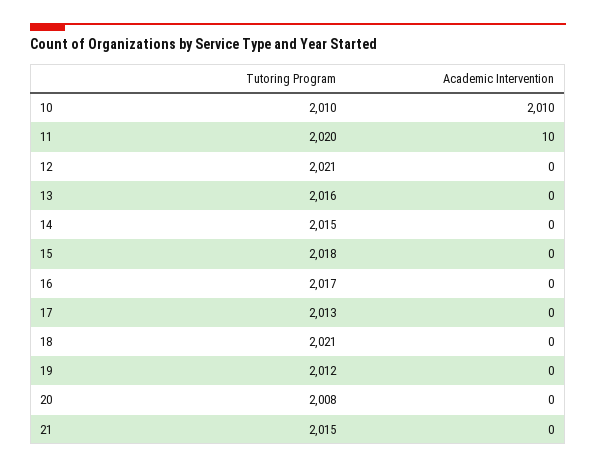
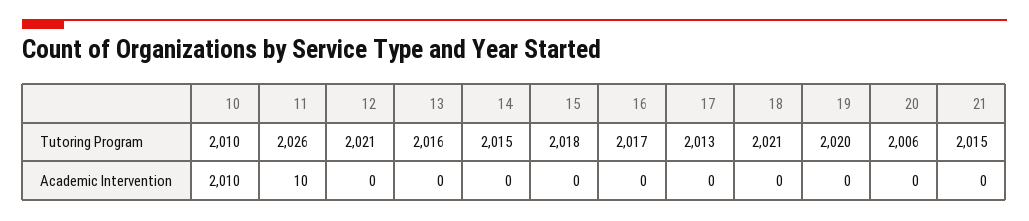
  {
    "Tutoring Program": {
      "10": 2010,
-     "11": 2020,
+     "11": 2026,
      "12": 2021,
      "13": 2016,
      "14": 2015,
      "15": 2018,
      "16": 2017,
      "17": 2013,
      "18": 2021,
-     "19": 2012,
+     "19": 2020,
-     "20": 2008,
+     "20": 2006,
      "21": 2015
    },
    "Academic Intervention": {
      "10": 2010,
      "11": 10,
      "12": 0,
      "13": 0,
      "14": 0,
      "15": 0,
      "16": 0,
      "17": 0,
      "18": 0,
      "19": 0,
      "20": 0,
      "21": 0
    }
  }

